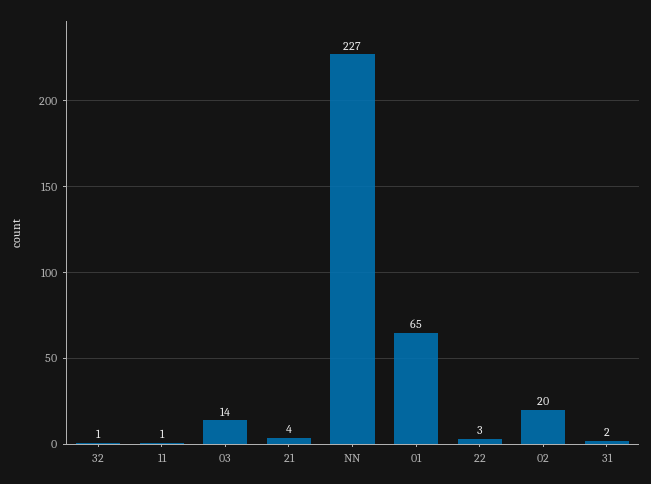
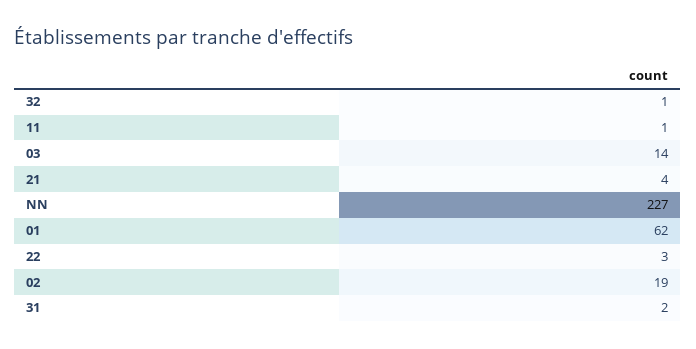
  {
    "32": 1,
    "11": 1,
    "03": 14,
    "21": 4,
    "NN": 227,
-   "01": 65,
+   "01": 62,
    "22": 3,
-   "02": 20,
+   "02": 19,
    "31": 2
  }

